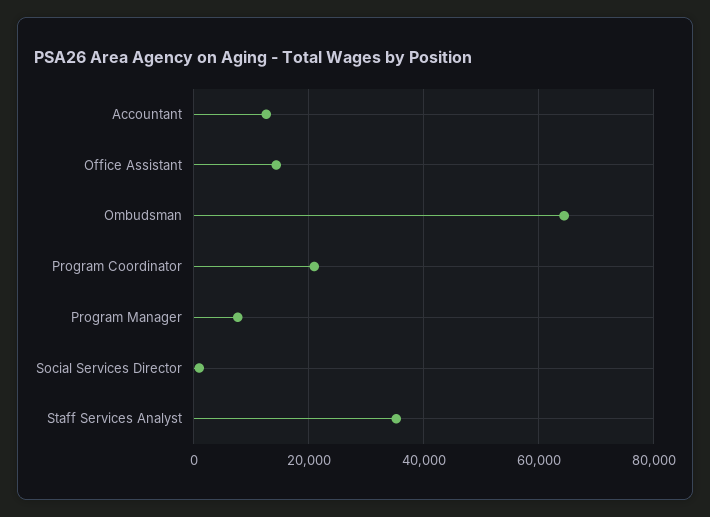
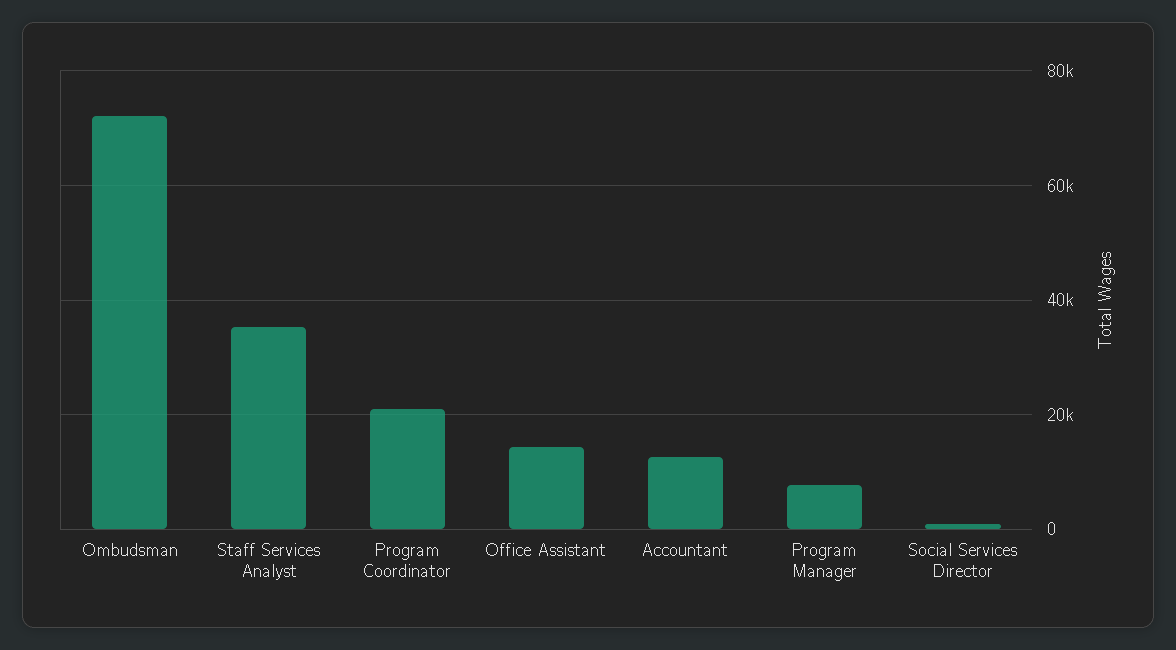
  {
    "Accountant": 12000,
    "Office Assistant": 14000,
-   "Ombudsman": 64000,
+   "Ombudsman": 72000,
    "Program Coordinator": 20000,
    "Program Manager": 8000,
    "Social Services Director": 2000,
    "Staff Services Analyst": 36000
  }

